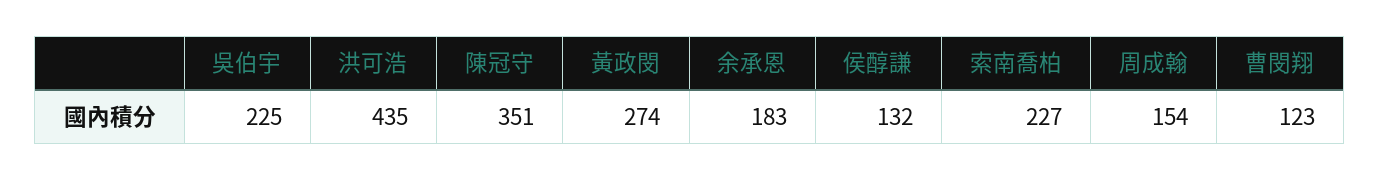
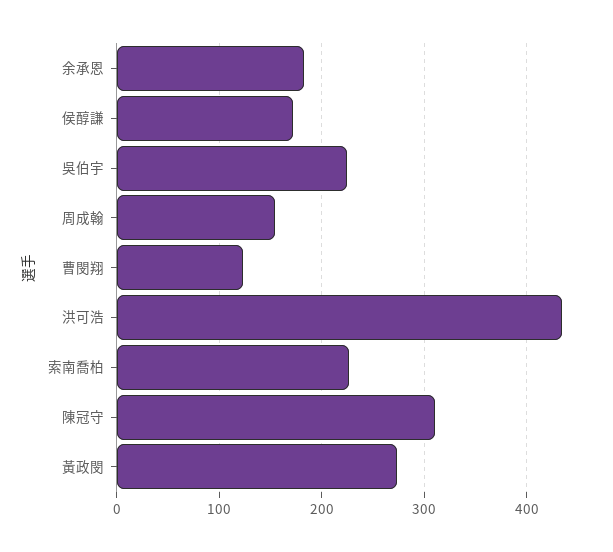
  {
    "吳伯宇": 225,
    "洪可浩": 435,
-   "陳冠守": 351,
+   "陳冠守": 310,
    "黃政閔": 274,
    "余承恩": 183,
-   "侯醇謙": 132,
+   "侯醇謙": 170,
    "索南喬柏": 227,
    "周成翰": 154,
    "曹閔翔": 123
  }

